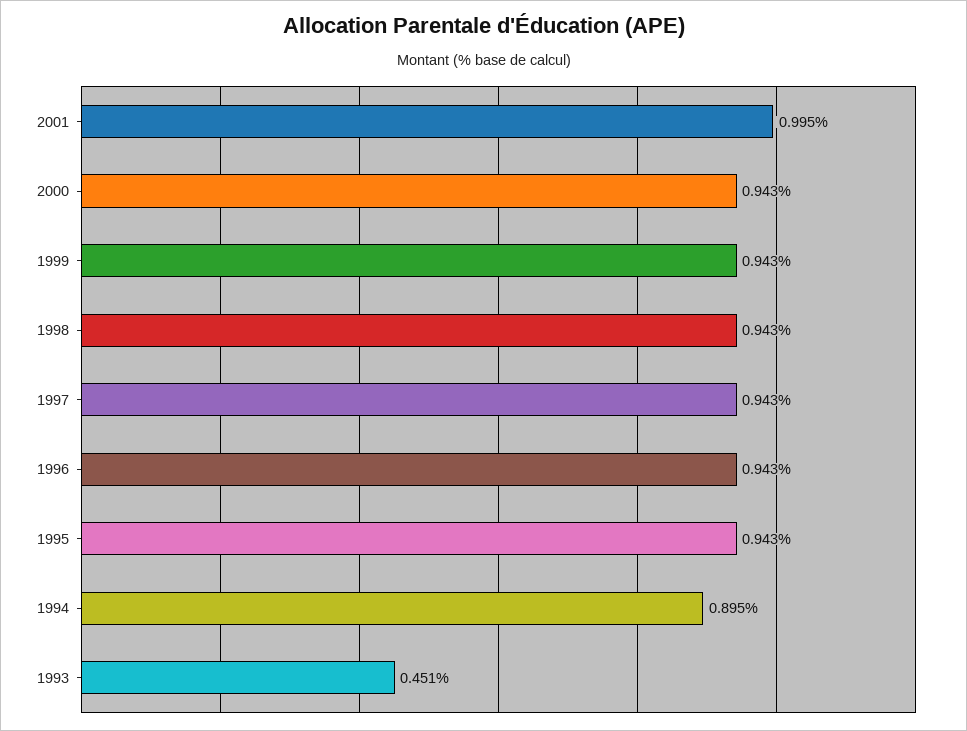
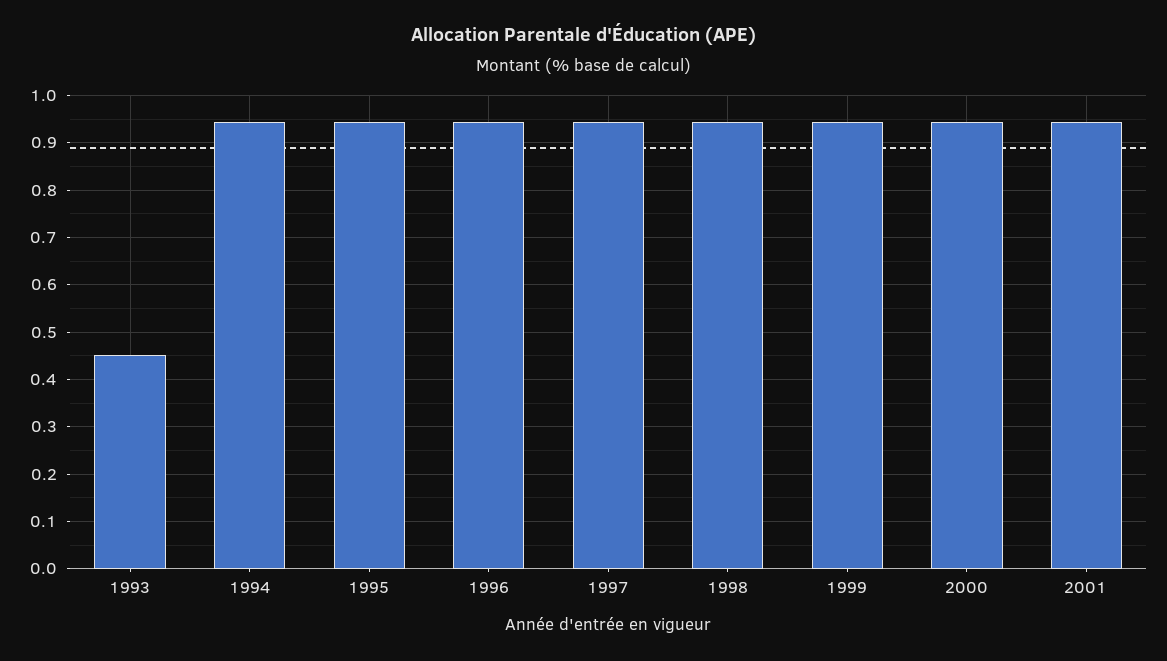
  {
-   "2001": 0.995,
+   "2001": 0.94,
    "2000": 0.943,
    "1999": 0.943,
    "1998": 0.943,
    "1997": 0.943,
    "1996": 0.943,
    "1995": 0.943,
-   "1994": 0.895,
+   "1994": 0.94,
    "1993": 0.451
  }

